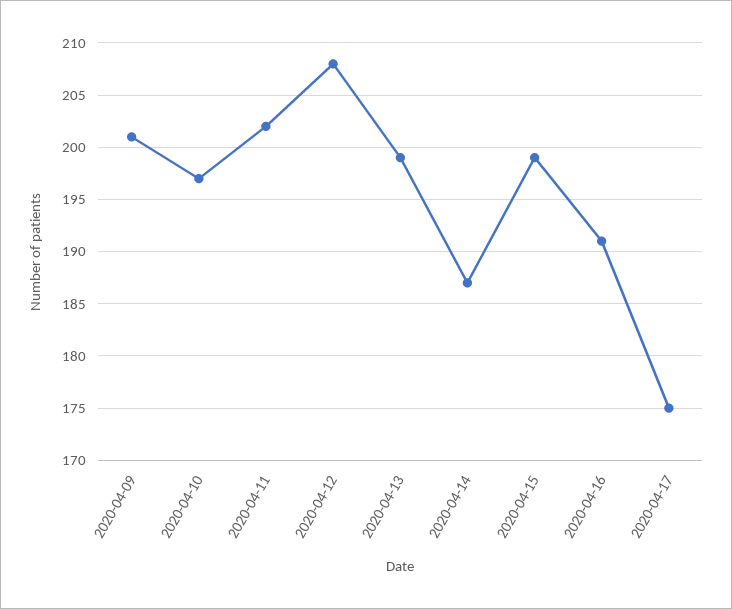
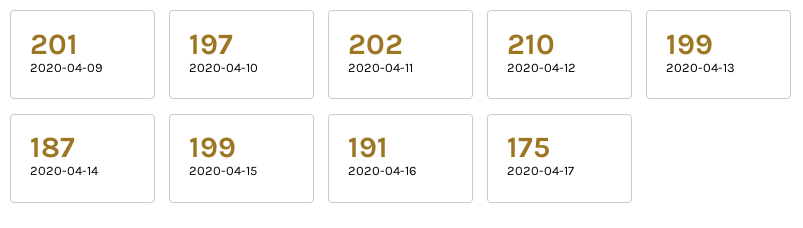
  {
    "2020-04-09": 201,
    "2020-04-10": 197,
    "2020-04-11": 202,
-   "2020-04-12": 208,
+   "2020-04-12": 210,
    "2020-04-13": 199,
    "2020-04-14": 187,
    "2020-04-15": 199,
    "2020-04-16": 191,
    "2020-04-17": 175
  }

